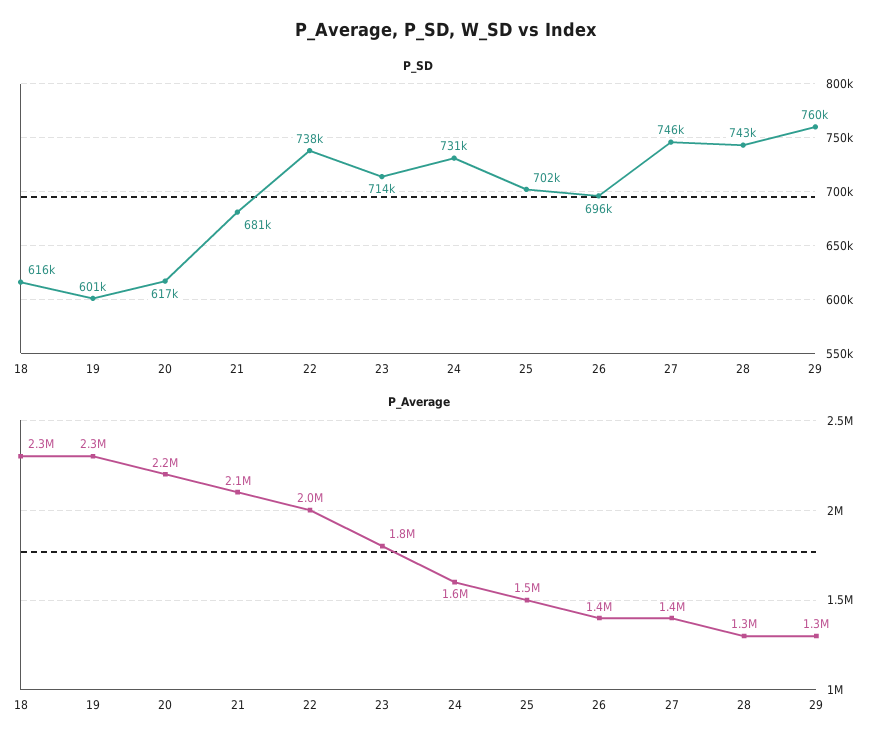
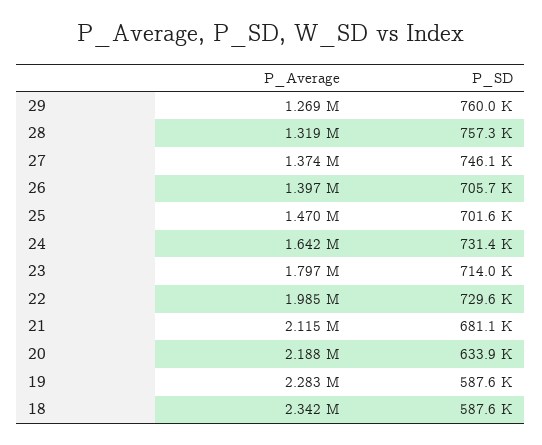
  {
    "P_SD": {
-     "18": 616000,
+     "18": 587600,
-     "19": 601000,
+     "19": 587600,
-     "20": 617000,
+     "20": 633900,
      "21": 681100,
-     "22": 738000,
+     "22": 729600,
      "23": 714000,
      "24": 731400,
      "25": 701600,
-     "26": 696000,
+     "26": 705700,
      "27": 746100,
-     "28": 743000,
+     "28": 757300,
      "29": 760000
    },
    "P_Average": {
      "18": 2342000,
      "19": 2283000,
      "20": 2188000,
      "21": 2115000,
      "22": 1985000,
      "23": 1797000,
      "24": 1642000,
      "25": 1470000,
      "26": 1397000,
      "27": 1374000,
      "28": 1319000,
      "29": 1269000
    }
  }

